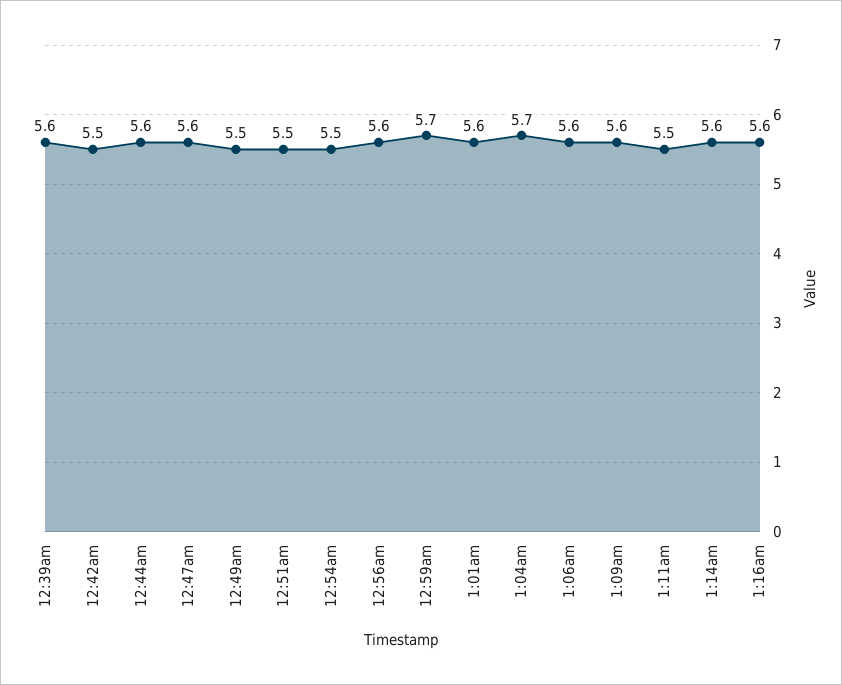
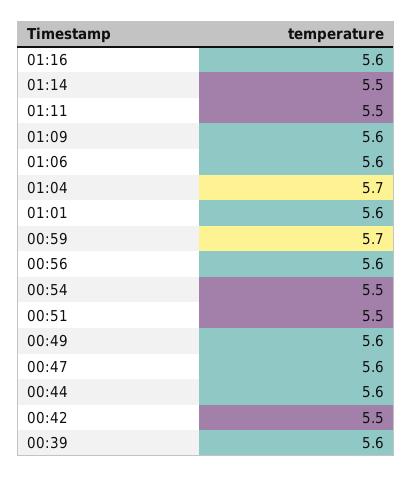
  {
    "12:39am": 5.6,
    "12:42am": 5.5,
    "12:44am": 5.6,
    "12:47am": 5.6,
-   "12:49am": 5.5,
+   "12:49am": 5.6,
    "12:51am": 5.5,
    "12:54am": 5.5,
    "12:56am": 5.6,
    "12:59am": 5.7,
    "1:01am": 5.6,
    "1:04am": 5.7,
    "1:06am": 5.6,
    "1:09am": 5.6,
    "1:11am": 5.5,
-   "1:14am": 5.6,
+   "1:14am": 5.5,
    "1:16am": 5.6
  }

